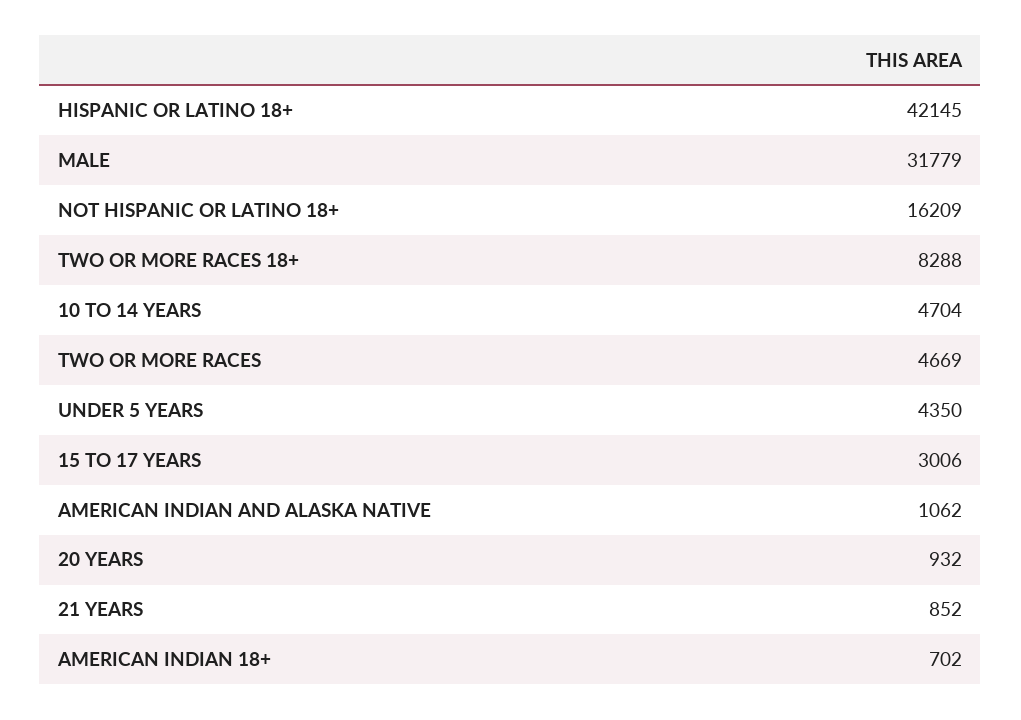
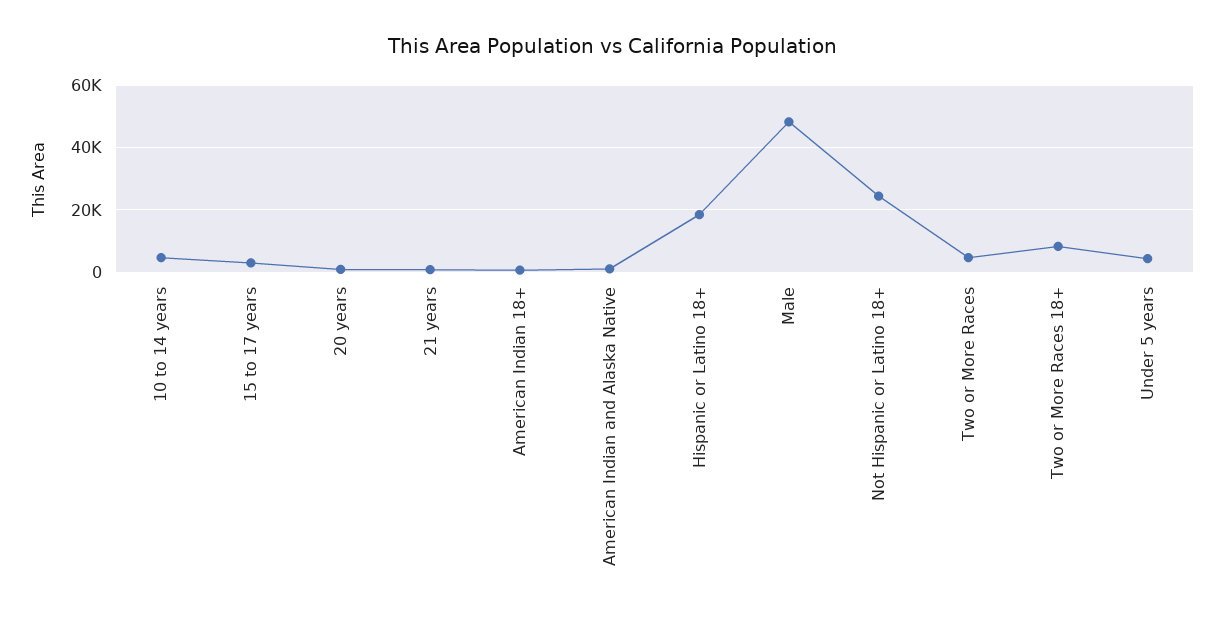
  {
-   "HISPANIC OR LATINO 18+": 42145,
+   "HISPANIC OR LATINO 18+": 18000,
-   "MALE": 31779,
+   "MALE": 48000,
-   "NOT HISPANIC OR LATINO 18+": 16209,
+   "NOT HISPANIC OR LATINO 18+": 24000,
    "TWO OR MORE RACES 18+": 8288,
    "10 TO 14 YEARS": 4704,
    "TWO OR MORE RACES": 4669,
    "UNDER 5 YEARS": 4350,
    "15 TO 17 YEARS": 3006,
    "AMERICAN INDIAN AND ALASKA NATIVE": 1062,
    "20 YEARS": 932,
    "21 YEARS": 852,
    "AMERICAN INDIAN 18+": 702
  }

